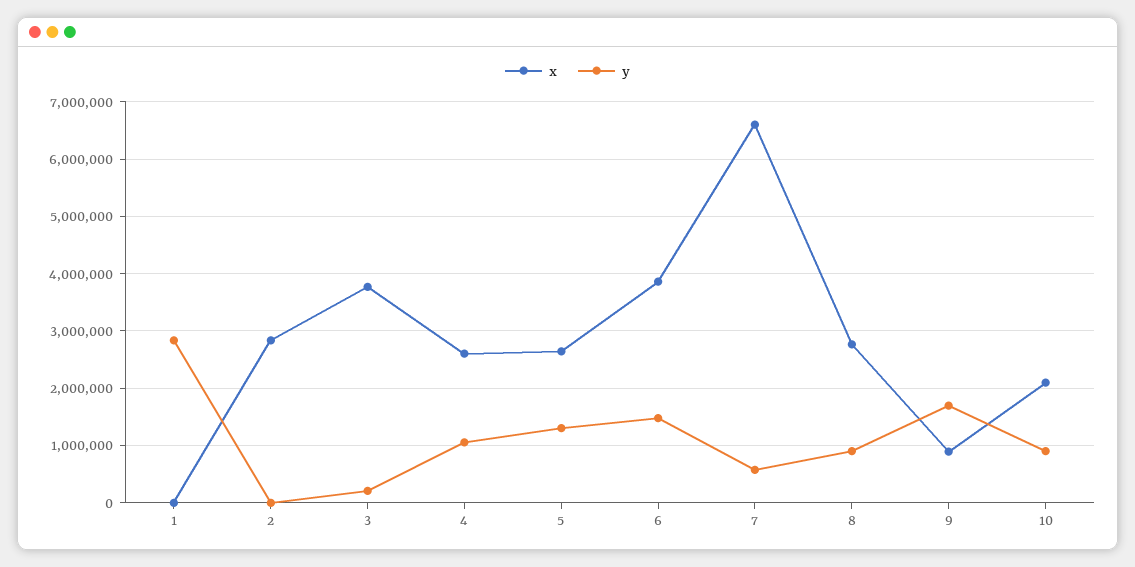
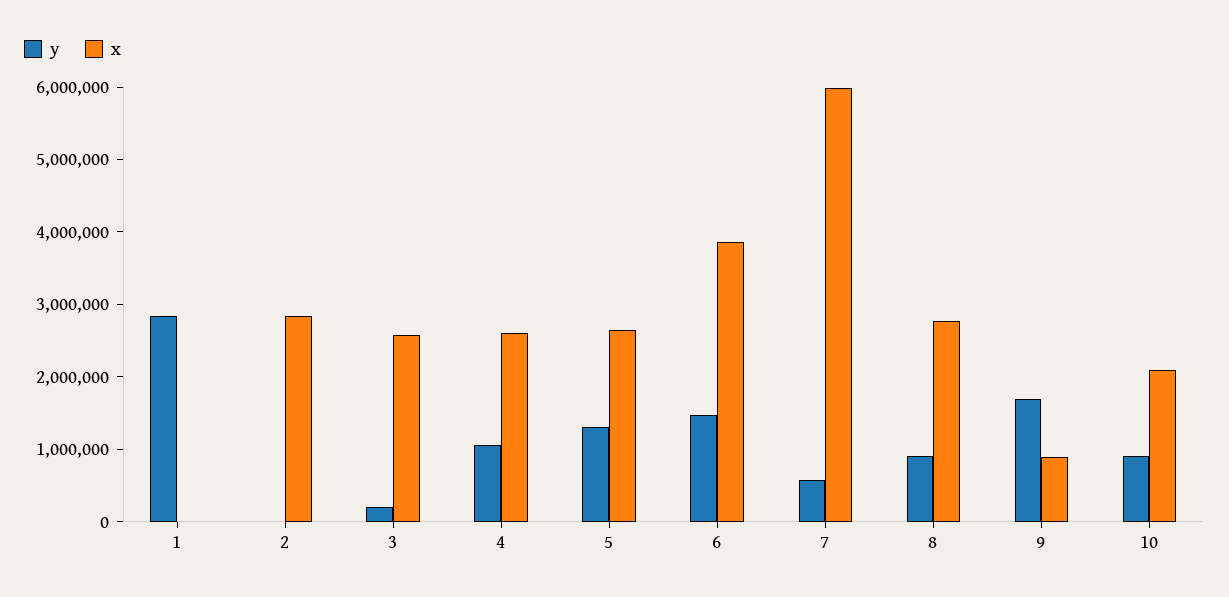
  {
    "x": {
      "1": 0,
      "2": 2800000,
-     "3": 3800000,
+     "3": 2600000,
      "4": 2600000,
      "5": 2600000,
      "6": 3800000,
-     "7": 6600000,
+     "7": 6000000,
      "8": 2800000,
      "9": 800000,
      "10": 2000000
    },
    "y": {
      "1": 2800000,
      "2": 0,
      "3": 200000,
      "4": 1000000,
      "5": 1400000,
      "6": 1400000,
      "7": 600000,
      "8": 1000000,
      "9": 1600000,
      "10": 1000000
    }
  }

